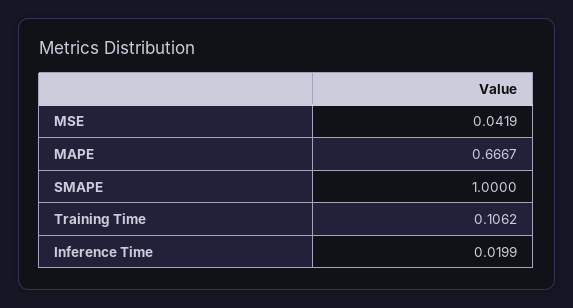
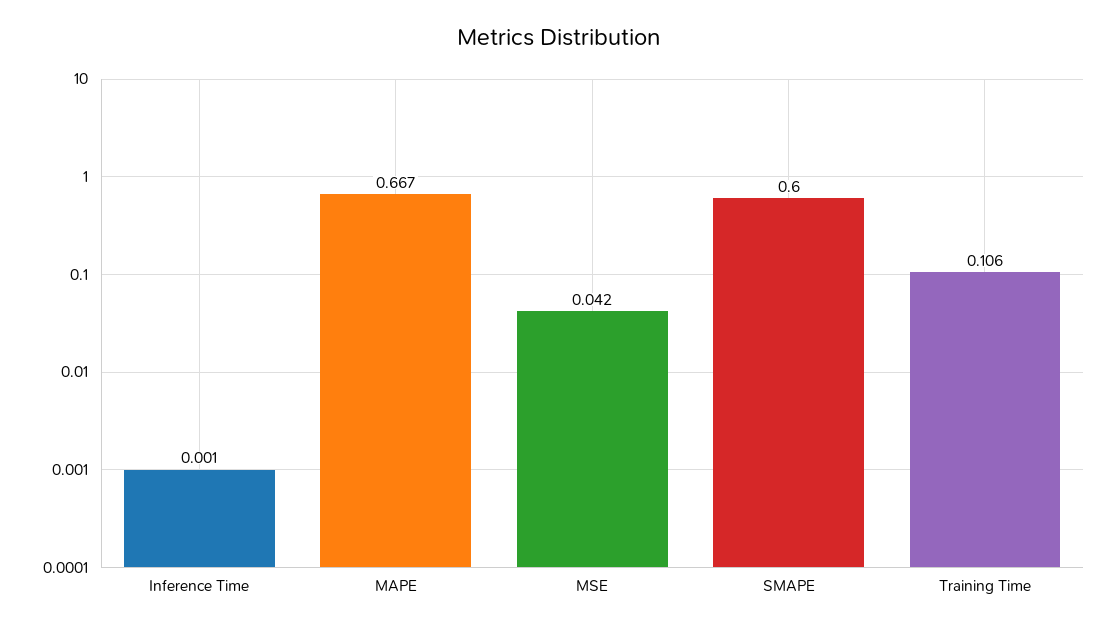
  {
    "MSE": 0.0419,
    "MAPE": 0.6667,
-   "SMAPE": 1,
+   "SMAPE": 0.6,
    "Training Time": 0.1062,
-   "Inference Time": 0.0199
+   "Inference Time": 0.001
  }

